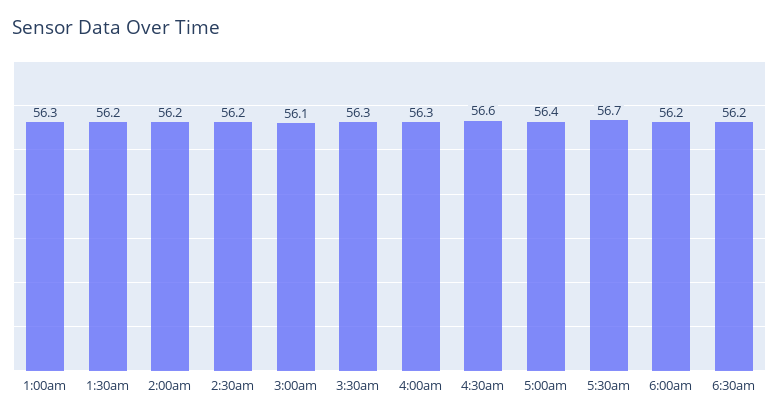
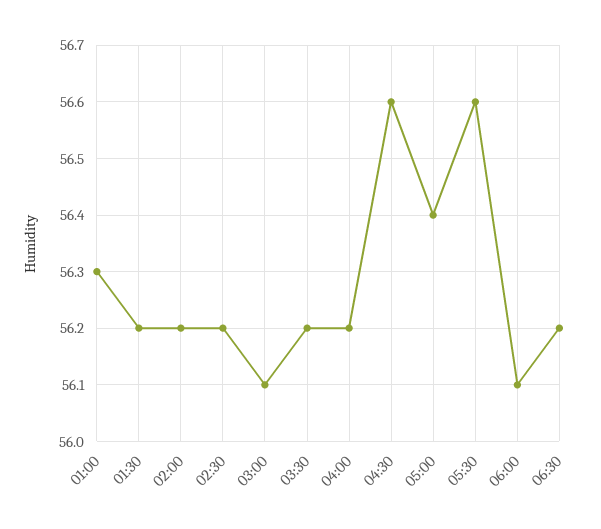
  {
    "1:00am": 56.3,
    "1:30am": 56.2,
    "2:00am": 56.2,
    "2:30am": 56.2,
    "3:00am": 56.1,
-   "3:30am": 56.3,
+   "3:30am": 56.2,
-   "4:00am": 56.3,
+   "4:00am": 56.2,
    "4:30am": 56.6,
    "5:00am": 56.4,
-   "5:30am": 56.7,
+   "5:30am": 56.6,
-   "6:00am": 56.2,
+   "6:00am": 56.1,
    "6:30am": 56.2
  }

